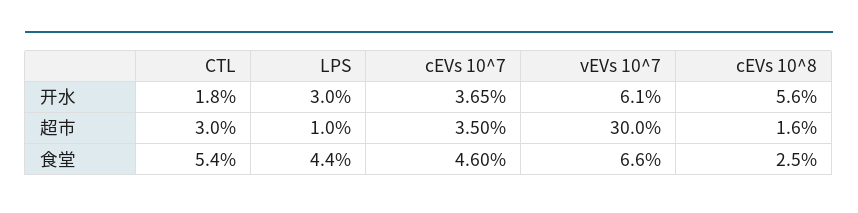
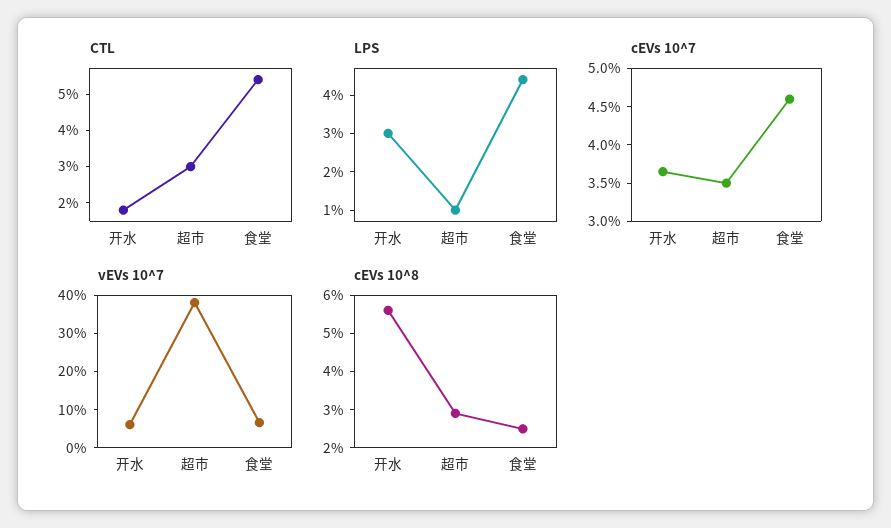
  {
    "CTL": {
      "开水": 1.8,
      "超市": 3,
      "食堂": 5.4
    },
    "LPS": {
      "开水": 3,
      "超市": 1,
      "食堂": 4.4
    },
    "cEVs 10^7": {
      "开水": 3.65,
      "超市": 3.5,
      "食堂": 4.6
    },
    "vEVs 10^7": {
      "开水": 6.1,
-     "超市": 30,
+     "超市": 37.5,
      "食堂": 6.6
    },
    "cEVs 10^8": {
      "开水": 5.6,
-     "超市": 1.6,
+     "超市": 3,
      "食堂": 2.5
    }
  }

